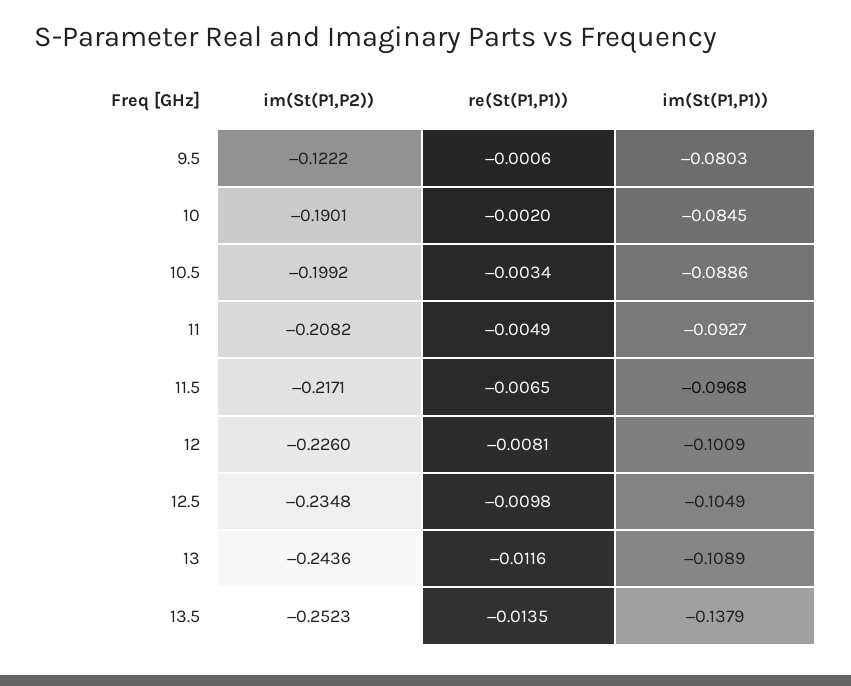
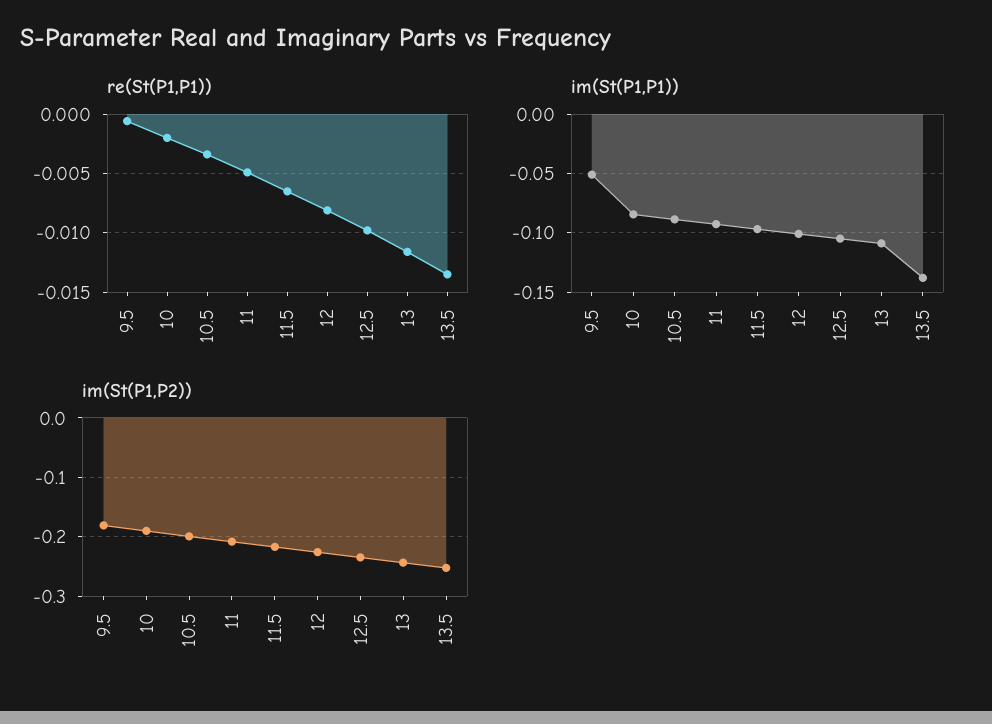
  {
    "im(St(P1,P2))": {
-     "9.5": -0.1222,
+     "9.5": -0.18,
      "10": -0.1901,
      "10.5": -0.1992,
      "11": -0.2082,
      "11.5": -0.2171,
      "12": -0.226,
      "12.5": -0.2348,
      "13": -0.2436,
      "13.5": -0.2523
    },
    "re(St(P1,P1))": {
      "9.5": -0.0006,
      "10": -0.002,
      "10.5": -0.0034,
      "11": -0.0049,
      "11.5": -0.0065,
      "12": -0.0081,
      "12.5": -0.0098,
      "13": -0.0116,
      "13.5": -0.0135
    },
    "im(St(P1,P1))": {
-     "9.5": -0.0803,
+     "9.5": -0.05,
      "10": -0.0845,
      "10.5": -0.0886,
      "11": -0.0927,
      "11.5": -0.0968,
      "12": -0.1009,
      "12.5": -0.1049,
      "13": -0.1089,
      "13.5": -0.1379
    }
  }

